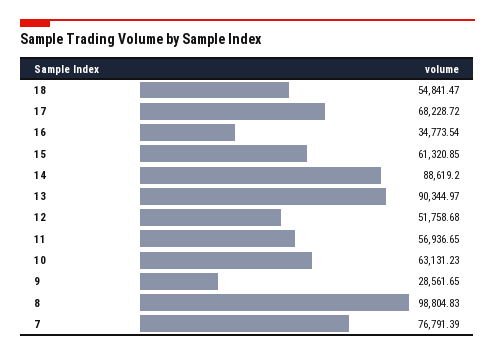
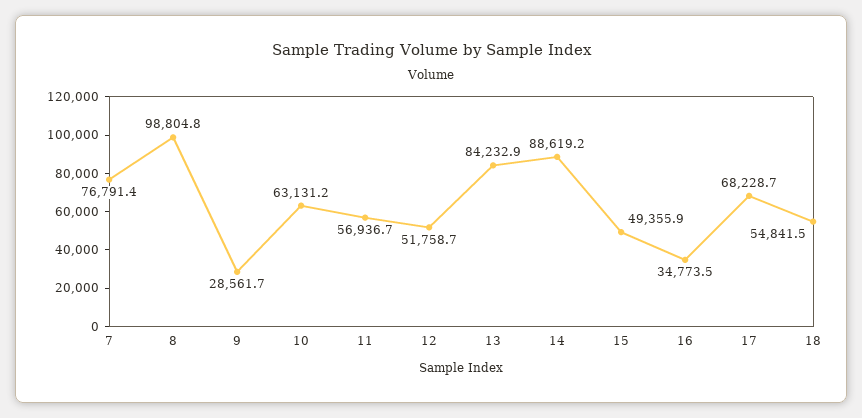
  {
    "18": 54841.47,
    "17": 68228.72,
    "16": 34773.54,
-   "15": 61320.85,
+   "15": 49355.9,
    "14": 88619.2,
-   "13": 90344.97,
+   "13": 84232.9,
    "12": 51758.68,
    "11": 56936.65,
    "10": 63131.23,
    "9": 28561.65,
    "8": 98804.83,
    "7": 76791.39
  }

